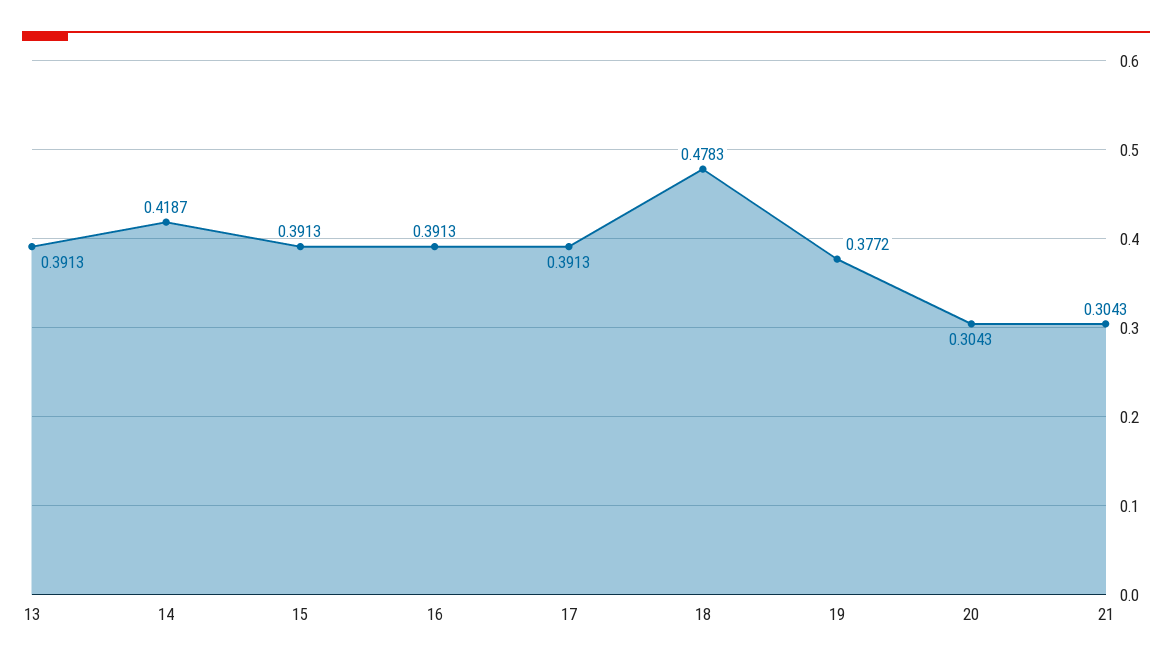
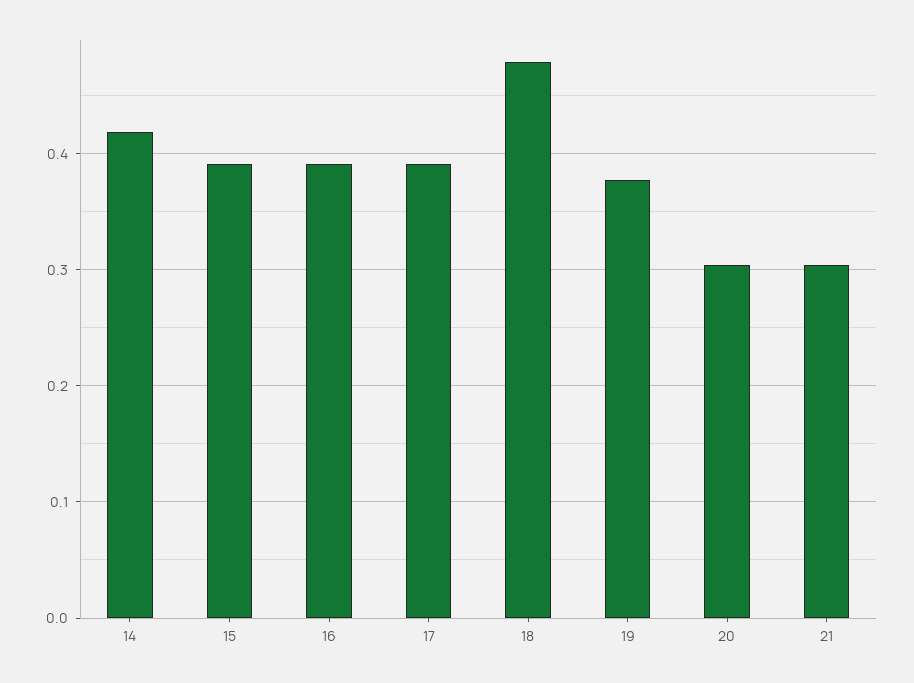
  {
-   "13": 0.3913,
    "14": 0.4187,
    "15": 0.3913,
    "16": 0.3913,
    "17": 0.3913,
    "18": 0.4783,
    "19": 0.3772,
    "20": 0.3043,
    "21": 0.3043
  }

